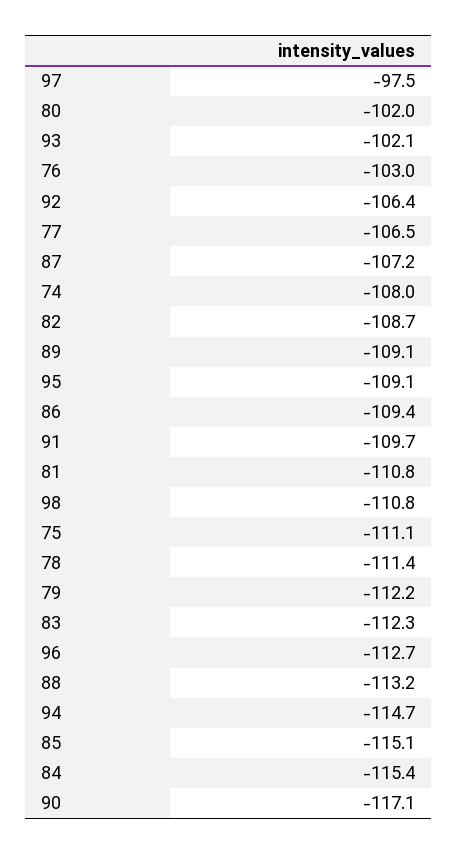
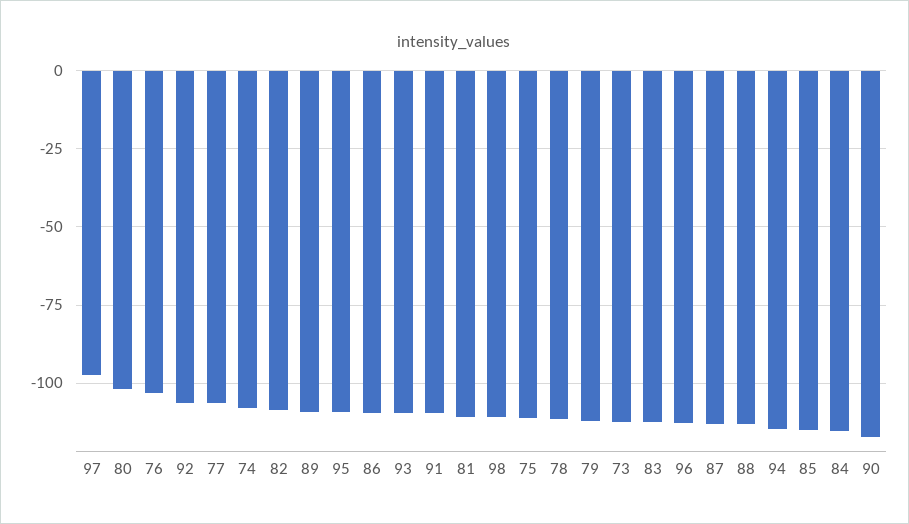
  {
    "97": -97.5,
    "80": -102,
-   "93": -102.1,
+   "93": -110,
    "76": -103,
    "92": -106.4,
    "77": -106.5,
-   "87": -107.2,
+   "87": -112.5,
    "74": -108,
    "82": -108.7,
    "89": -109.1,
    "95": -109.1,
    "86": -109.4,
    "91": -109.7,
    "81": -110.8,
    "98": -110.8,
    "75": -111.1,
    "78": -111.4,
    "79": -112.2,
    "83": -112.3,
    "96": -112.7,
    "88": -113.2,
    "94": -114.7,
    "85": -115.1,
    "84": -115.4,
-   "90": -117.1
+   "90": -117.1,
+   "73": -112.5
  }

